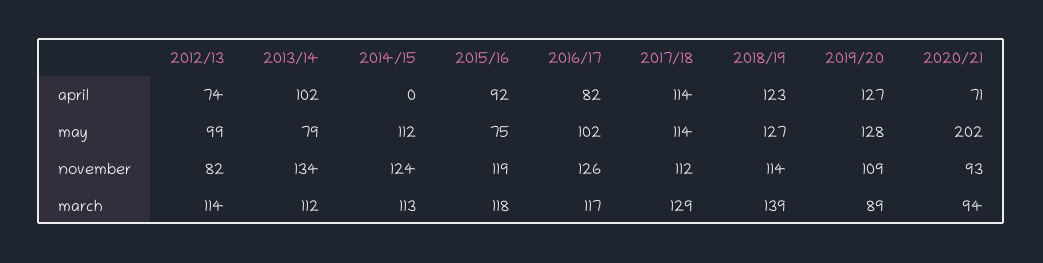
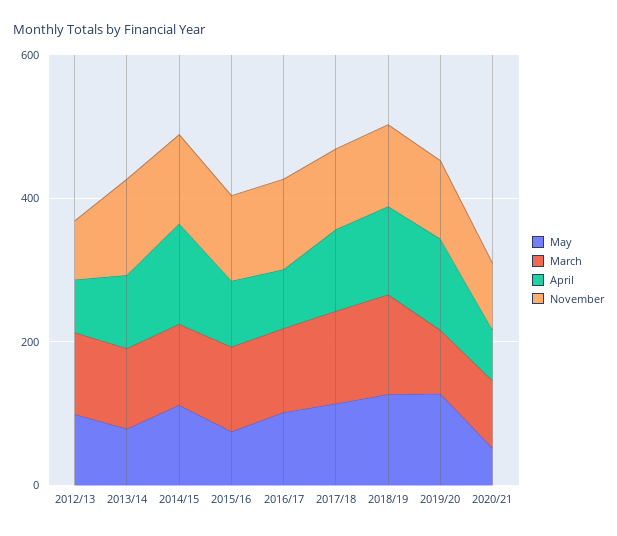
  {
    "april": {
      "2012/13": 74,
      "2013/14": 102,
-     "2014/15": 0,
+     "2014/15": 150,
      "2015/16": 92,
      "2016/17": 82,
      "2017/18": 114,
      "2018/19": 123,
      "2019/20": 127,
      "2020/21": 71
    },
    "may": {
      "2012/13": 99,
      "2013/14": 79,
      "2014/15": 112,
      "2015/16": 75,
      "2016/17": 102,
      "2017/18": 114,
      "2018/19": 127,
      "2019/20": 128,
-     "2020/21": 202
+     "2020/21": 50
    },
    "november": {
      "2012/13": 82,
      "2013/14": 134,
      "2014/15": 124,
      "2015/16": 119,
      "2016/17": 126,
      "2017/18": 112,
      "2018/19": 114,
      "2019/20": 109,
      "2020/21": 93
    },
    "march": {
      "2012/13": 114,
      "2013/14": 112,
      "2014/15": 113,
      "2015/16": 118,
      "2016/17": 117,
      "2017/18": 129,
      "2018/19": 139,
      "2019/20": 89,
      "2020/21": 94
    }
  }

